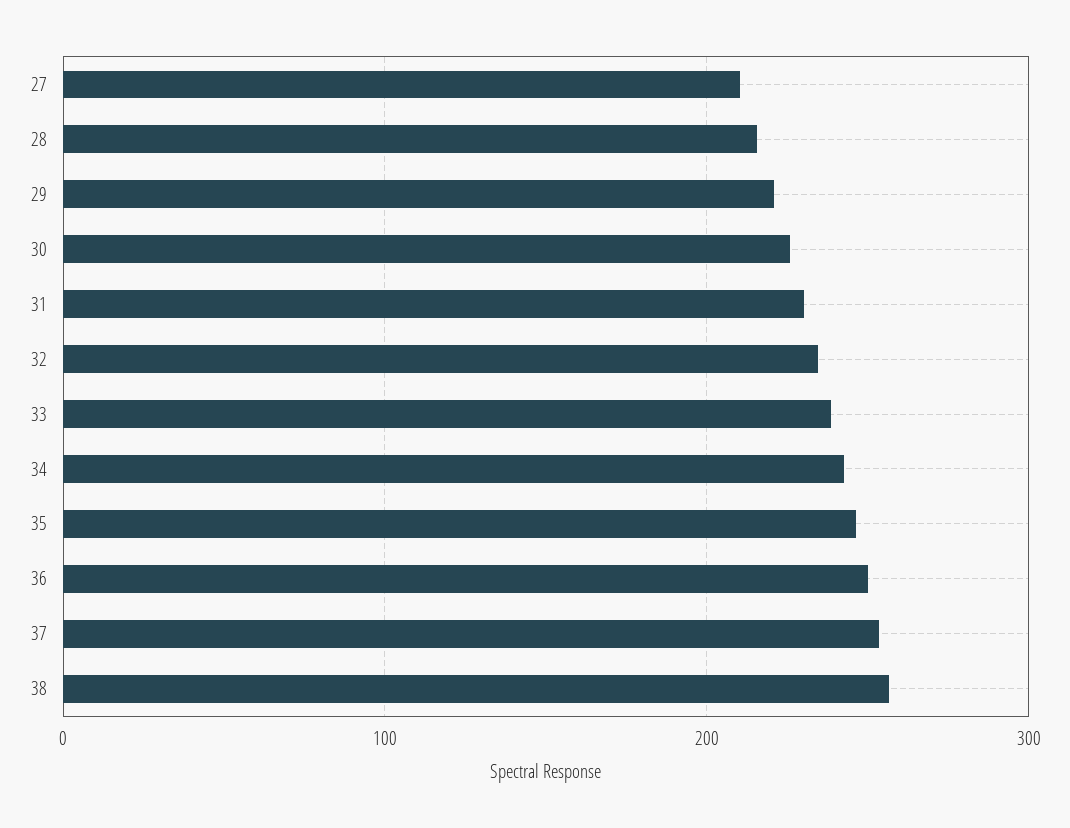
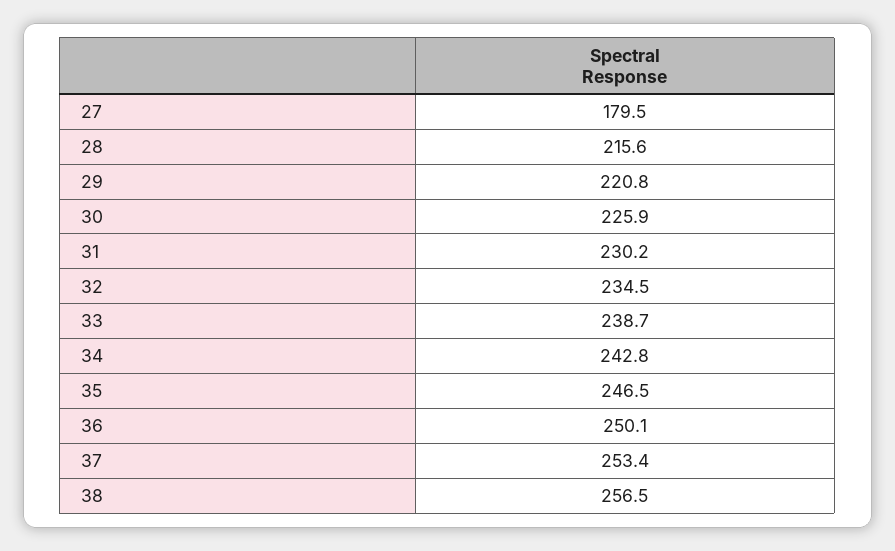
  {
-   "27": 210,
+   "27": 179.5,
    "28": 215.6,
    "29": 220.8,
    "30": 225.9,
    "31": 230.2,
    "32": 234.5,
    "33": 238.7,
    "34": 242.8,
    "35": 246.5,
    "36": 250.1,
    "37": 253.4,
    "38": 256.5
  }

